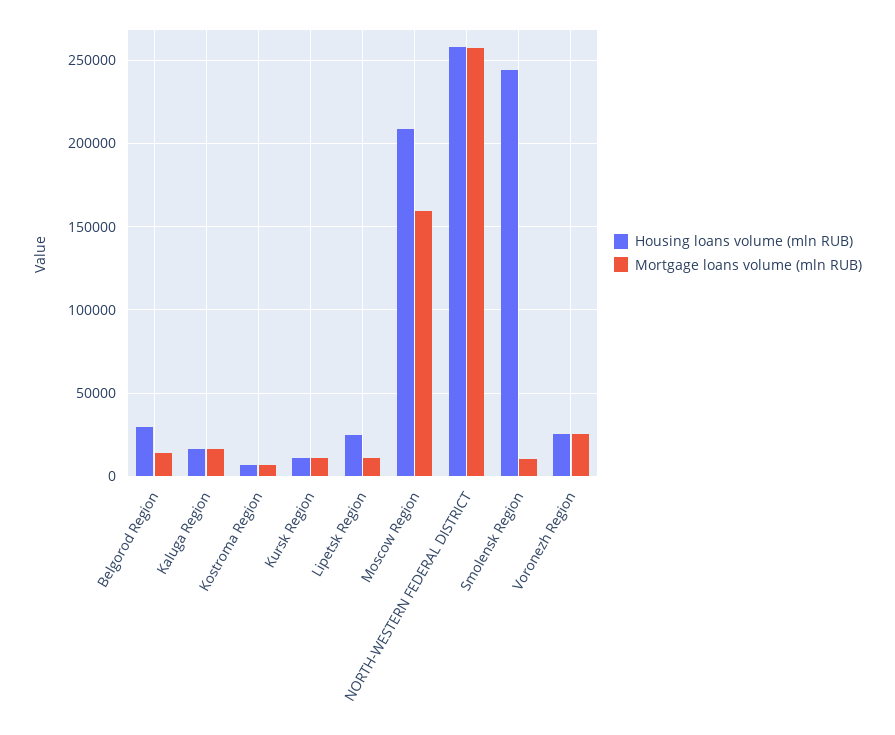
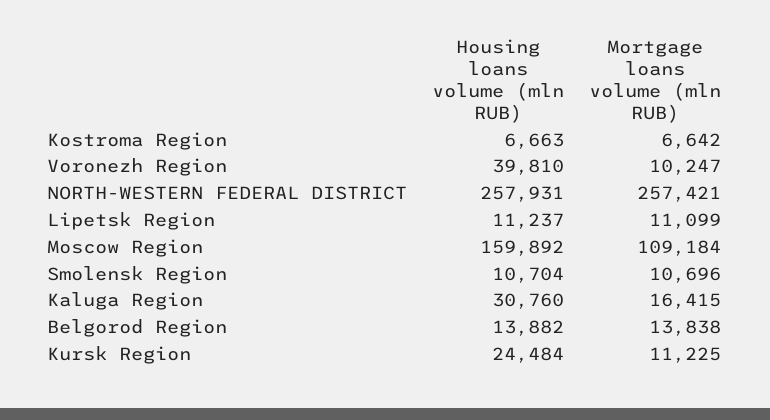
  {
    "Housing loans volume (mln RUB)": {
-     "Belgorod Region": 30000,
+     "Belgorod Region": 13882,
-     "Kaluga Region": 15000,
+     "Kaluga Region": 30760,
      "Kostroma Region": 6663,
-     "Kursk Region": 10000,
+     "Kursk Region": 24484,
-     "Lipetsk Region": 25000,
+     "Lipetsk Region": 11237,
-     "Moscow Region": 210000,
+     "Moscow Region": 159892,
      "NORTH-WESTERN FEDERAL DISTRICT": 257931,
-     "Smolensk Region": 245000,
+     "Smolensk Region": 10704,
-     "Voronezh Region": 25000
+     "Voronezh Region": 39810
    },
    "Mortgage loans volume (mln RUB)": {
      "Belgorod Region": 13838,
      "Kaluga Region": 16415,
      "Kostroma Region": 6642,
      "Kursk Region": 11225,
      "Lipetsk Region": 11099,
-     "Moscow Region": 160000,
+     "Moscow Region": 109184,
      "NORTH-WESTERN FEDERAL DISTRICT": 257421,
      "Smolensk Region": 10696,
-     "Voronezh Region": 25000
+     "Voronezh Region": 10247
    }
  }

